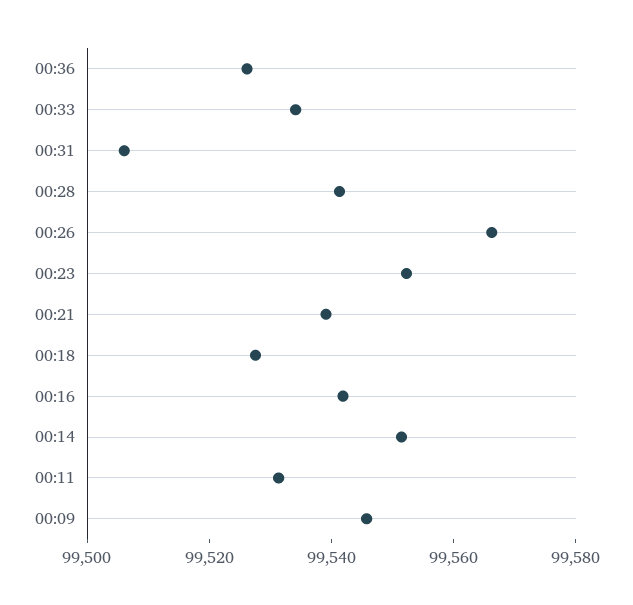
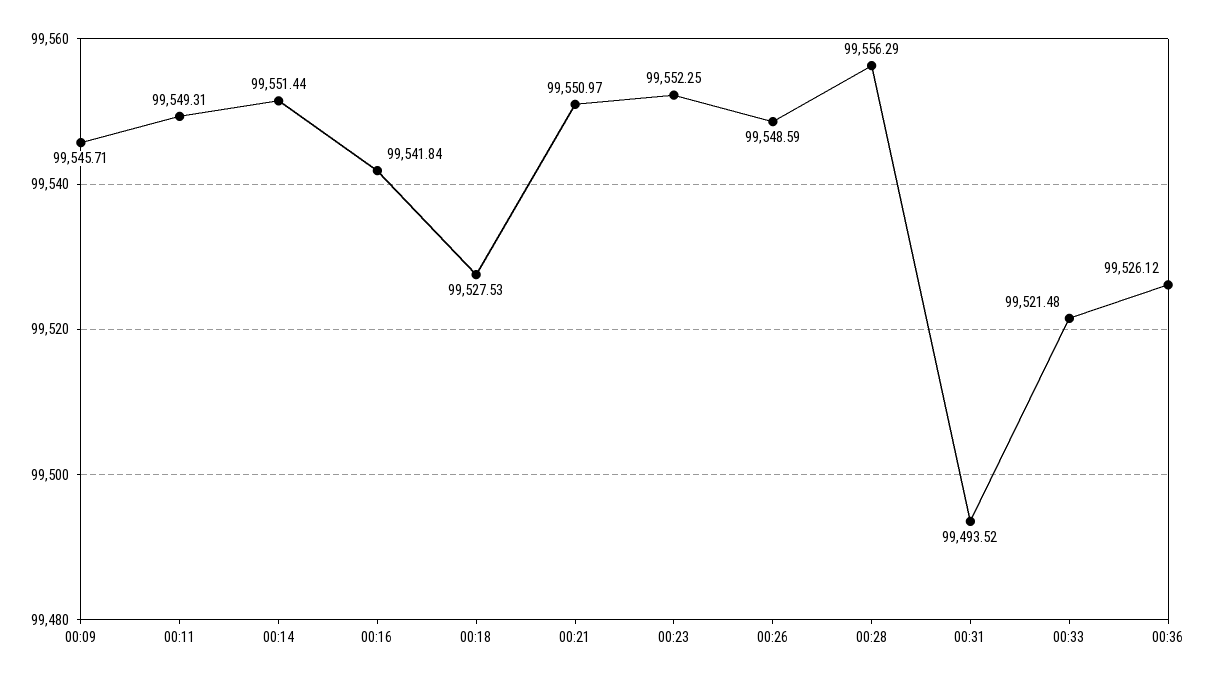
  {
    "00:36": 99526.12,
-   "00:33": 99535,
+   "00:33": 99521.48,
-   "00:31": 99505,
+   "00:31": 99493.52,
-   "00:28": 99540,
+   "00:28": 99556.29,
-   "00:26": 99565,
+   "00:26": 99548.59,
    "00:23": 99552.25,
-   "00:21": 99540,
+   "00:21": 99550.97,
    "00:18": 99527.53,
    "00:16": 99541.84,
    "00:14": 99551.44,
-   "00:11": 99530,
+   "00:11": 99549.31,
    "00:09": 99545.71
  }

